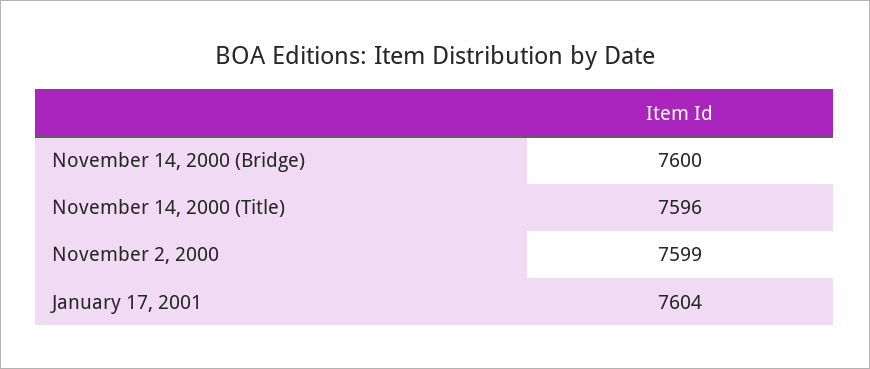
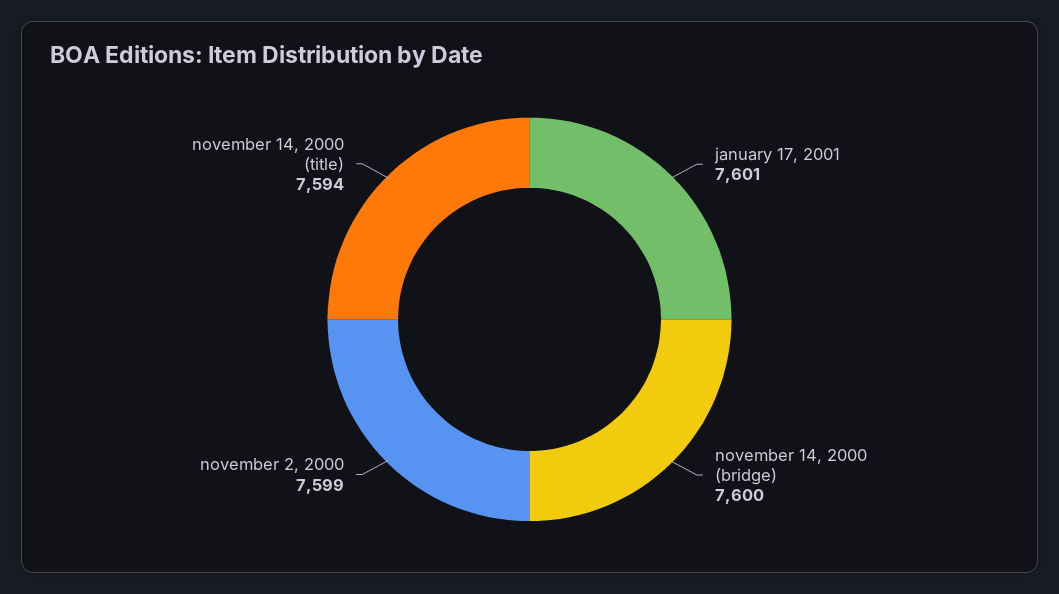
  {
    "November 14, 2000 (Bridge)": 7600,
-   "November 14, 2000 (Title)": 7596,
+   "November 14, 2000 (Title)": 7594,
    "November 2, 2000": 7599,
-   "January 17, 2001": 7604
+   "January 17, 2001": 7601
  }

